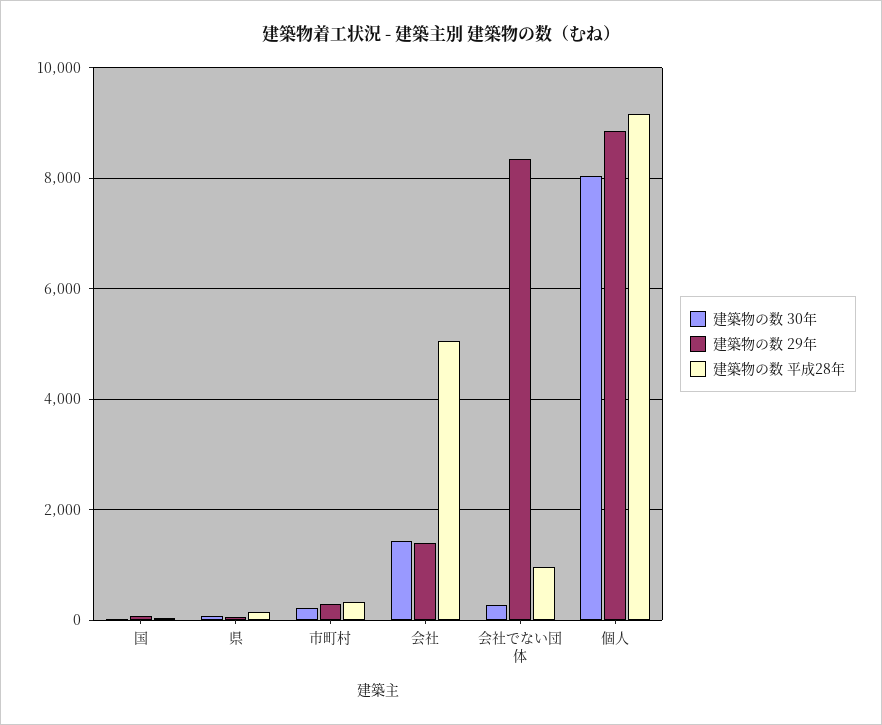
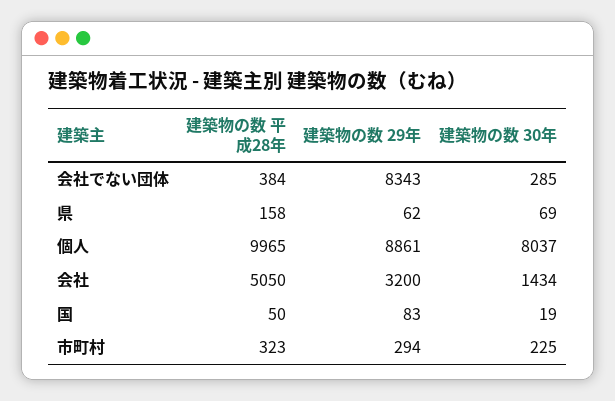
  {
    "建築物の数 30年": {
      "国": 19,
      "県": 69,
      "市町村": 225,
      "会社": 1434,
      "会社でない団体": 285,
      "個人": 8037
    },
    "建築物の数 29年": {
      "国": 83,
      "県": 62,
      "市町村": 294,
-     "会社": 1400,
+     "会社": 3200,
      "会社でない団体": 8343,
      "個人": 8861
    },
    "建築物の数 平成28年": {
      "国": 50,
      "県": 158,
      "市町村": 323,
      "会社": 5050,
-     "会社でない団体": 1000,
+     "会社でない団体": 384,
-     "個人": 9200
+     "個人": 9965
    }
  }

